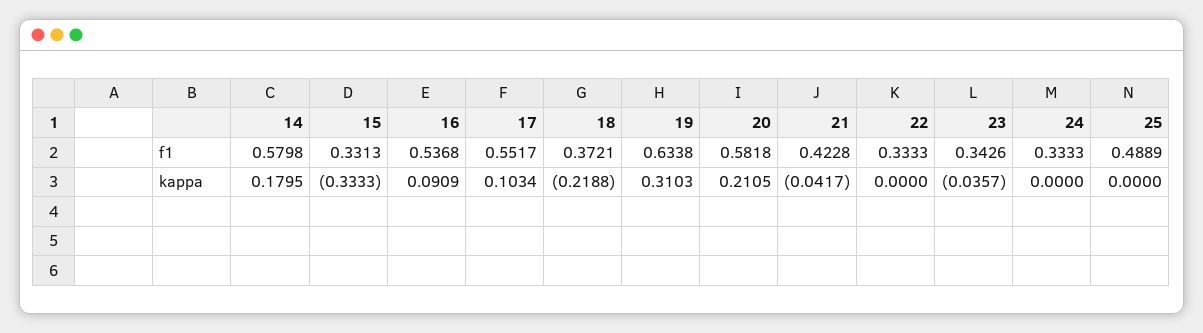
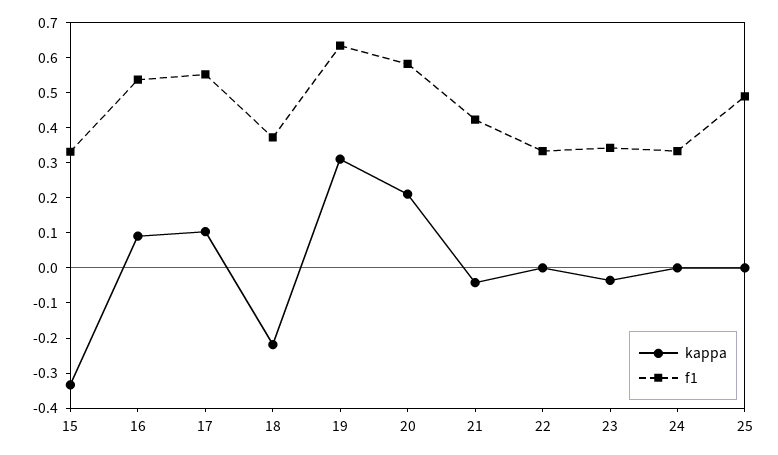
  {
    "f1": {
-     "14": 0.5798,
      "15": 0.3313,
      "16": 0.5368,
      "17": 0.5517,
      "18": 0.3721,
      "19": 0.6338,
      "20": 0.5818,
      "21": 0.4228,
      "22": 0.3333,
      "23": 0.3426,
      "24": 0.3333,
      "25": 0.4889
    },
    "kappa": {
-     "14": 0.1795,
      "15": -0.3333,
      "16": 0.0909,
      "17": 0.1034,
      "18": -0.2188,
      "19": 0.3103,
      "20": 0.2105,
      "21": -0.0417,
      "22": 0,
      "23": -0.0357,
      "24": 0,
      "25": 0
    }
  }

